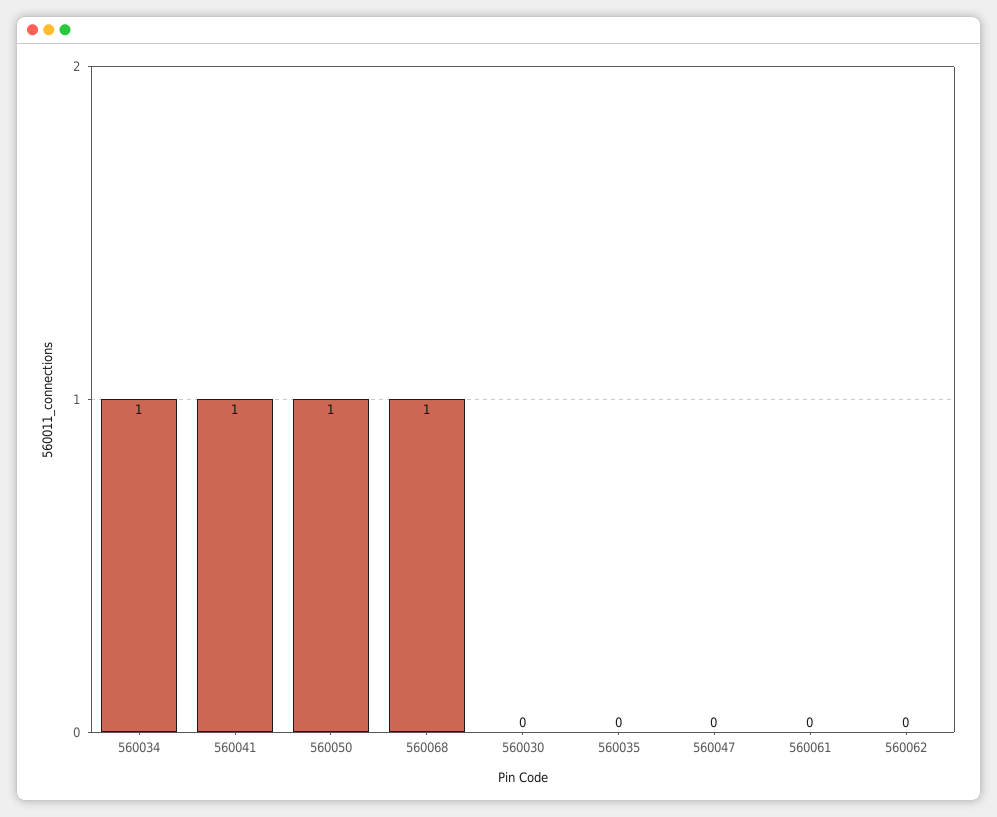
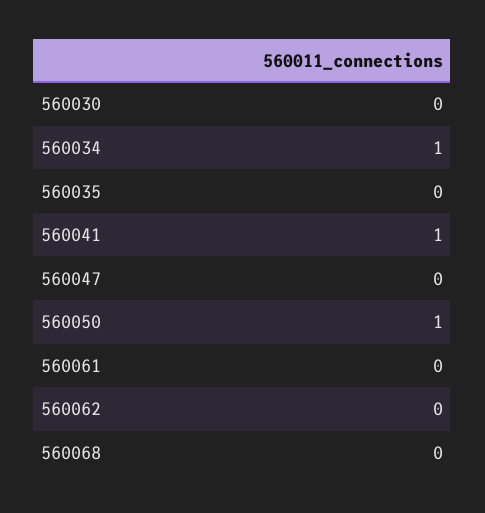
  {
    "560034": 1,
    "560041": 1,
    "560050": 1,
-   "560068": 1,
+   "560068": 0,
    "560030": 0,
    "560035": 0,
    "560047": 0,
    "560061": 0,
    "560062": 0
  }

